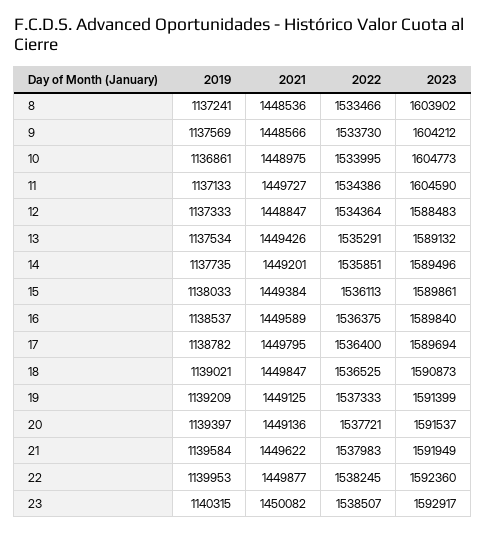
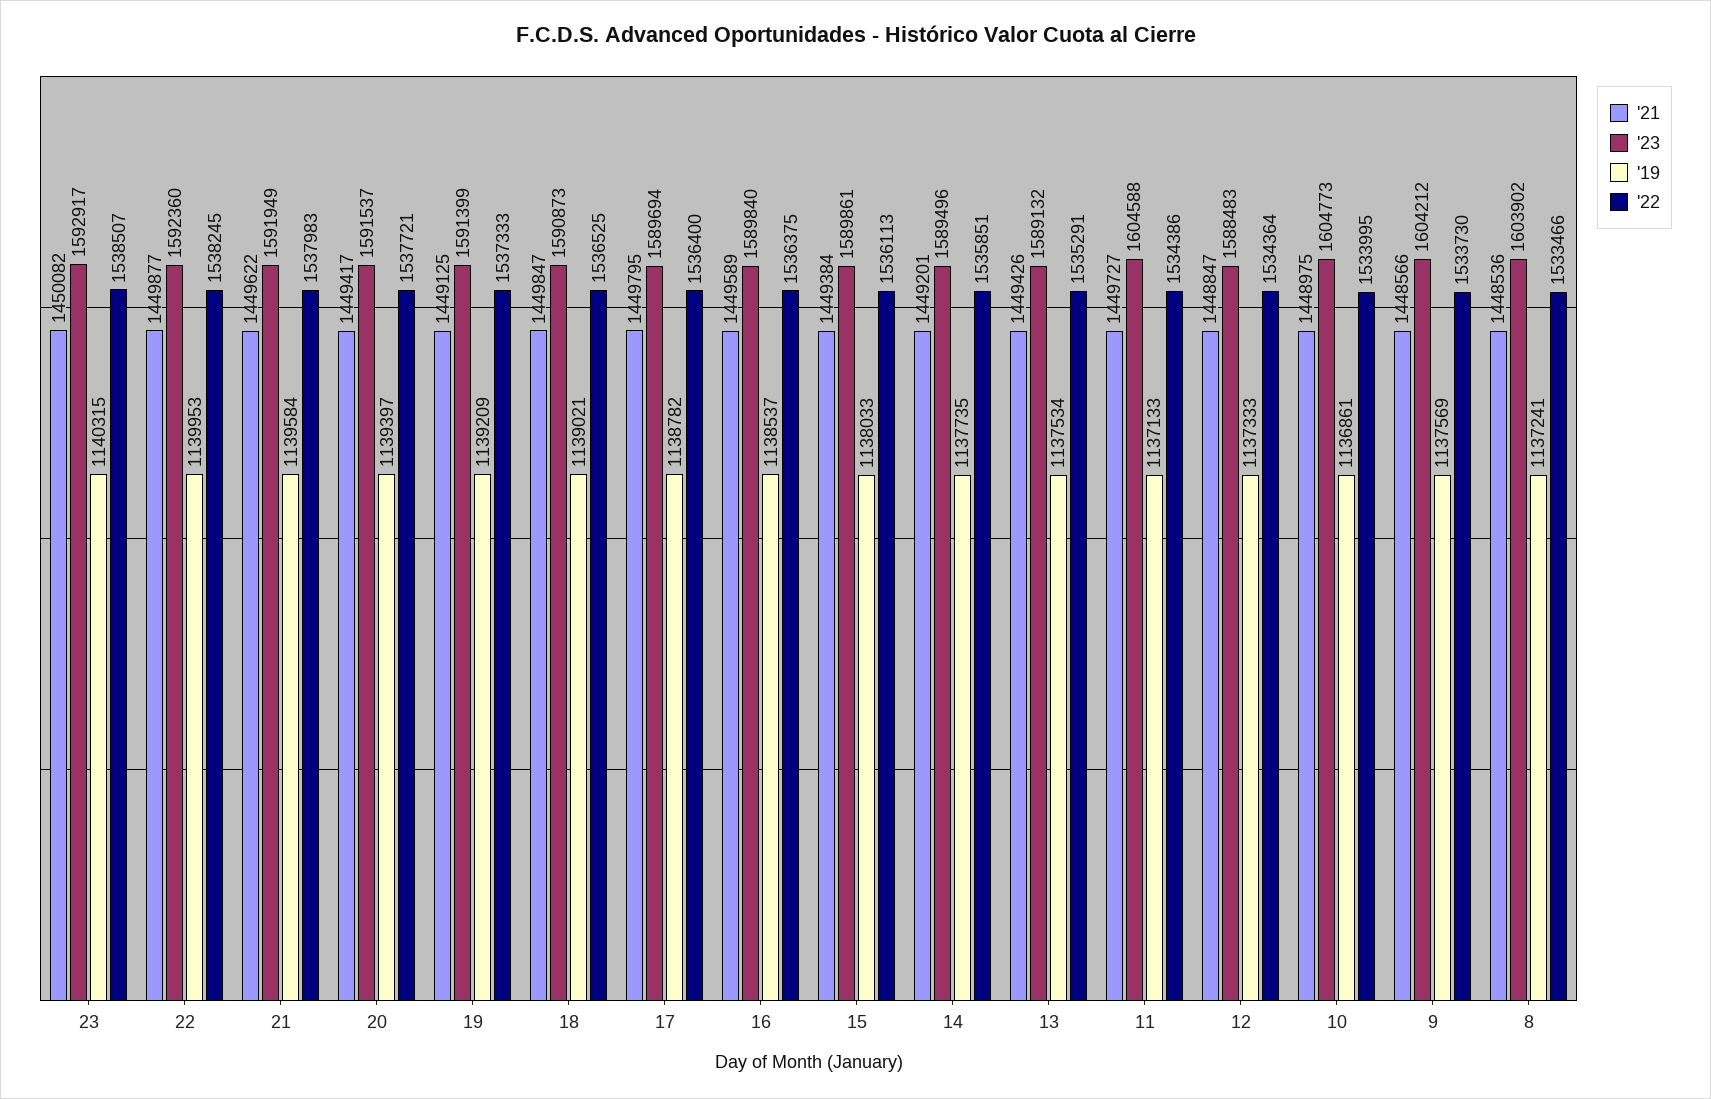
  {
    "2019": {
      "8": 1137241,
      "9": 1137569,
      "10": 1136861,
      "11": 1137133,
      "12": 1137333,
      "13": 1137534,
      "14": 1137735,
      "15": 1138033,
      "16": 1138537,
      "17": 1138782,
      "18": 1139021,
      "19": 1139209,
      "20": 1139397,
      "21": 1139584,
      "22": 1139953,
      "23": 1140315
    },
    "2021": {
      "8": 1448536,
      "9": 1448566,
      "10": 1448975,
      "11": 1449727,
      "12": 1448847,
      "13": 1449426,
      "14": 1449201,
      "15": 1449384,
      "16": 1449589,
      "17": 1449795,
      "18": 1449847,
      "19": 1449125,
-     "20": 1449136,
+     "20": 1449417,
      "21": 1449622,
      "22": 1449877,
      "23": 1450082
    },
    "2022": {
      "8": 1533466,
      "9": 1533730,
      "10": 1533995,
      "11": 1534386,
      "12": 1534364,
      "13": 1535291,
      "14": 1535851,
      "15": 1536113,
      "16": 1536375,
      "17": 1536400,
      "18": 1536525,
      "19": 1537333,
      "20": 1537721,
      "21": 1537983,
      "22": 1538245,
      "23": 1538507
    },
    "2023": {
      "8": 1603902,
      "9": 1604212,
      "10": 1604773,
-     "11": 1604590,
+     "11": 1604588,
      "12": 1588483,
      "13": 1589132,
      "14": 1589496,
      "15": 1589861,
      "16": 1589840,
      "17": 1589694,
      "18": 1590873,
      "19": 1591399,
      "20": 1591537,
      "21": 1591949,
      "22": 1592360,
      "23": 1592917
    }
  }

